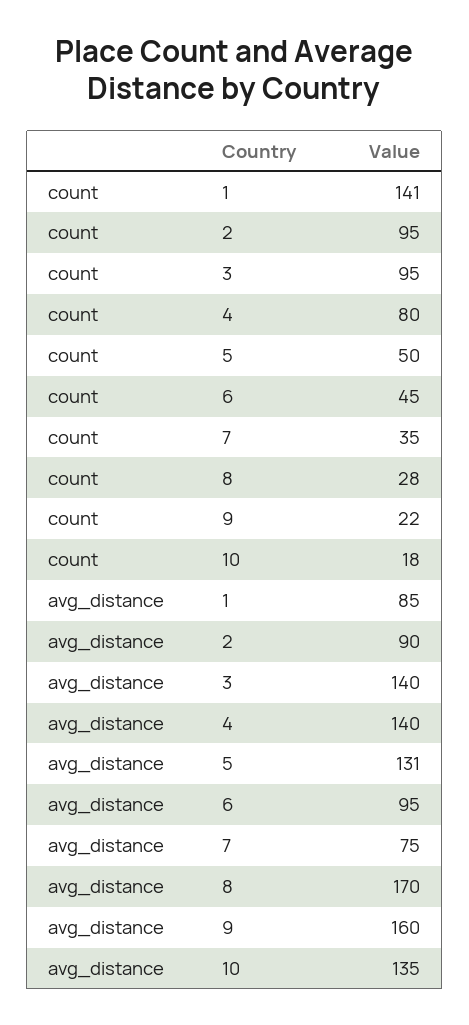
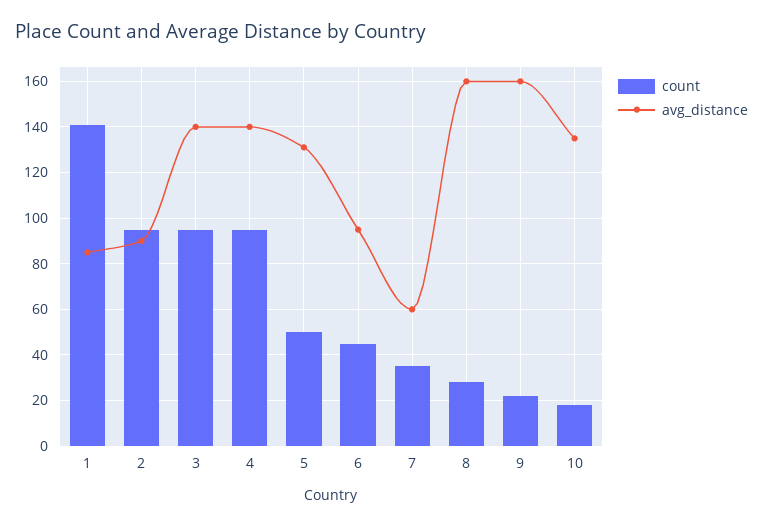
  {
    "count": {
      "1": 141,
      "2": 95,
      "3": 95,
-     "4": 80,
+     "4": 95,
      "5": 50,
      "6": 45,
      "7": 35,
      "8": 28,
      "9": 22,
      "10": 18
    },
    "avg_distance": {
      "1": 85,
      "2": 90,
      "3": 140,
      "4": 140,
      "5": 131,
      "6": 95,
-     "7": 75,
+     "7": 60,
-     "8": 170,
+     "8": 160,
      "9": 160,
      "10": 135
    }
  }

